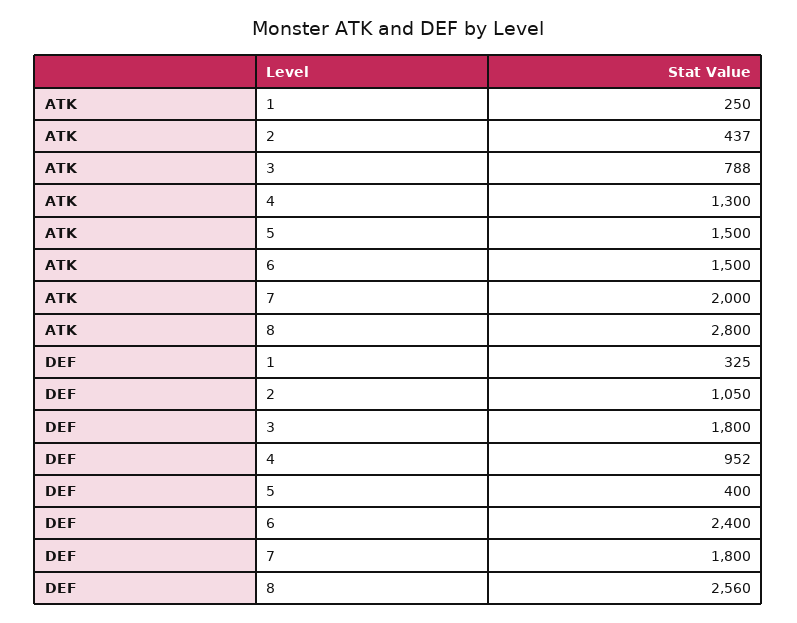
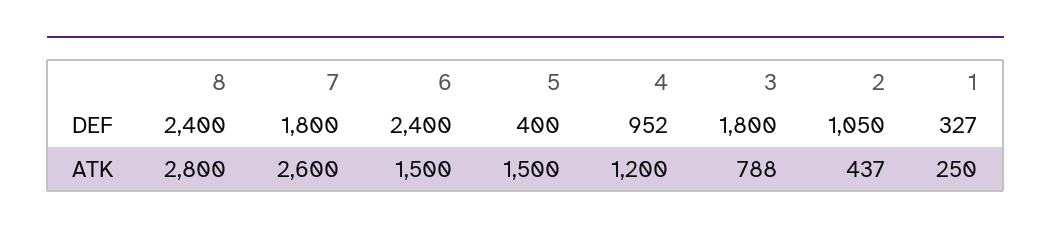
  {
    "ATK": {
      "1": 250,
      "2": 437,
      "3": 788,
-     "4": 1300,
+     "4": 1200,
      "5": 1500,
      "6": 1500,
-     "7": 2000,
+     "7": 2600,
      "8": 2800
    },
    "DEF": {
-     "1": 325,
+     "1": 327,
      "2": 1050,
      "3": 1800,
      "4": 952,
      "5": 400,
      "6": 2400,
      "7": 1800,
-     "8": 2560
+     "8": 2400
    }
  }

